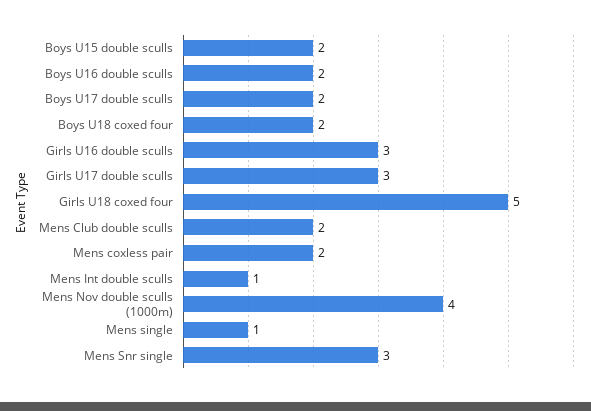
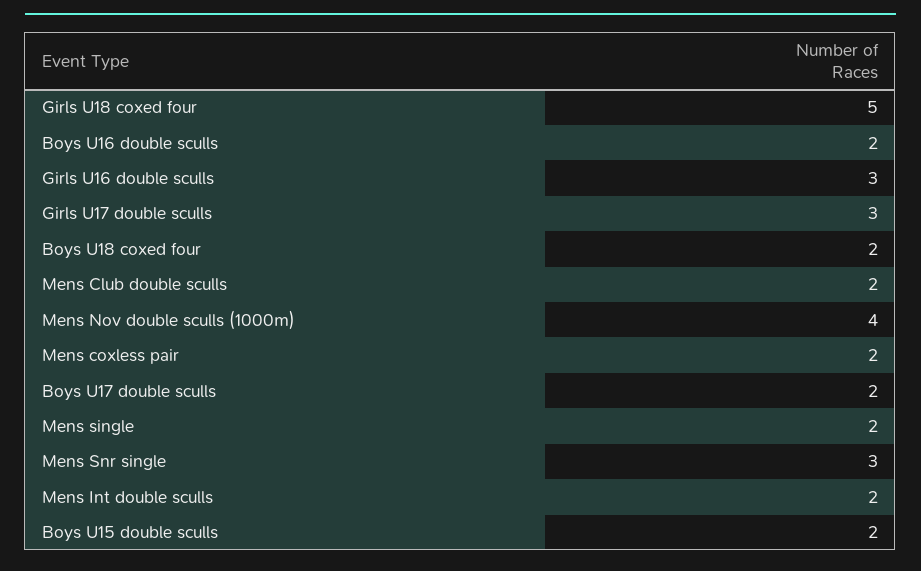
  {
    "Boys U15 double sculls": 2,
    "Boys U16 double sculls": 2,
    "Boys U17 double sculls": 2,
    "Boys U18 coxed four": 2,
    "Girls U16 double sculls": 3,
    "Girls U17 double sculls": 3,
    "Girls U18 coxed four": 5,
    "Mens Club double sculls": 2,
    "Mens coxless pair": 2,
-   "Mens Int double sculls": 1,
+   "Mens Int double sculls": 2,
    "Mens Nov double sculls (1000m)": 4,
-   "Mens single": 1,
+   "Mens single": 2,
    "Mens Snr single": 3
  }

